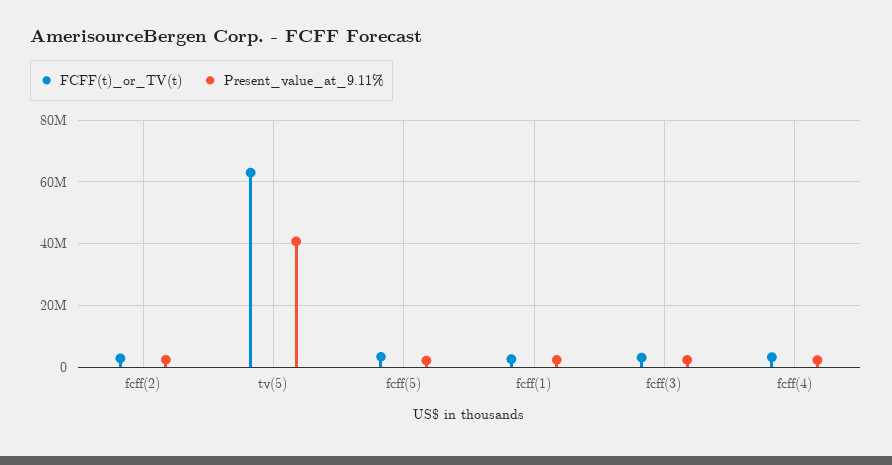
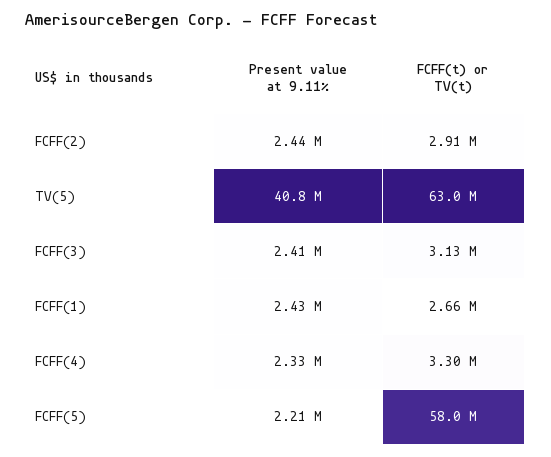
  {
    "FCFF(t)_or_TV(t)": {
      "fcff(2)": 2910000,
      "tv(5)": 63000000,
-     "fcff(5)": 4000000,
+     "fcff(5)": 58000000,
      "fcff(1)": 2660000,
      "fcff(3)": 3130000,
      "fcff(4)": 3300000
    },
    "Present_value_at_9.11%": {
      "fcff(2)": 2440000,
      "tv(5)": 40800000,
      "fcff(5)": 2210000,
      "fcff(1)": 2430000,
      "fcff(3)": 2410000,
      "fcff(4)": 2330000
    }
  }

